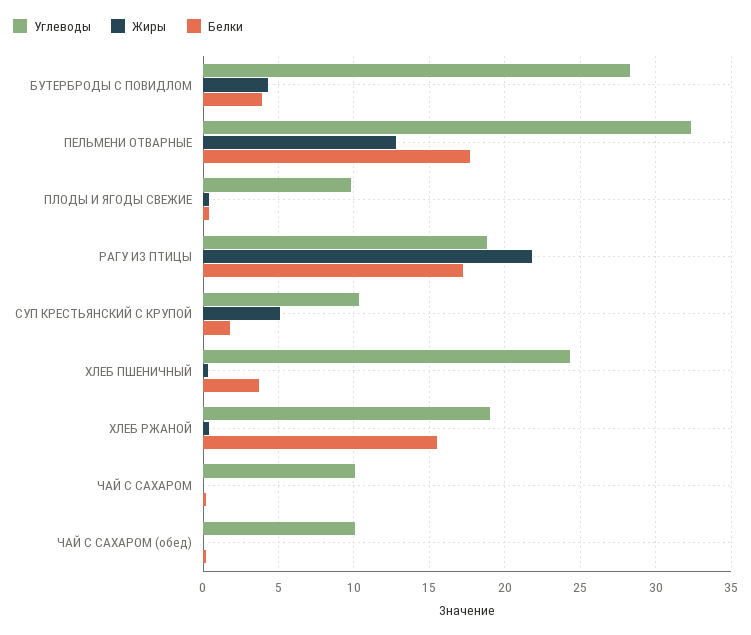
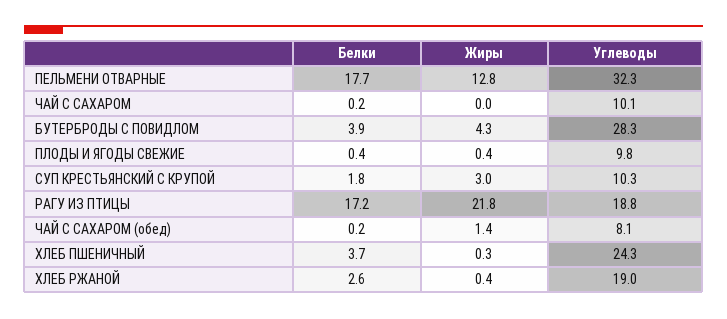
  {
    "Углеводы": {
      "БУТЕРБРОДЫ С ПОВИДЛОМ": 28.3,
      "ПЕЛЬМЕНИ ОТВАРНЫЕ": 32.3,
      "ПЛОДЫ И ЯГОДЫ СВЕЖИЕ": 9.8,
      "РАГУ ИЗ ПТИЦЫ": 18.8,
      "СУП КРЕСТЬЯНСКИЙ С КРУПОЙ": 10.3,
      "ХЛЕБ ПШЕНИЧНЫЙ": 24.3,
      "ХЛЕБ РЖАНОЙ": 19,
      "ЧАЙ С САХАРОМ": 10.1,
-     "ЧАЙ С САХАРОМ (обед)": 10
+     "ЧАЙ С САХАРОМ (обед)": 8.1
    },
    "Жиры": {
      "БУТЕРБРОДЫ С ПОВИДЛОМ": 4.3,
      "ПЕЛЬМЕНИ ОТВАРНЫЕ": 12.8,
      "ПЛОДЫ И ЯГОДЫ СВЕЖИЕ": 0.4,
      "РАГУ ИЗ ПТИЦЫ": 21.8,
-     "СУП КРЕСТЬЯНСКИЙ С КРУПОЙ": 5,
+     "СУП КРЕСТЬЯНСКИЙ С КРУПОЙ": 3,
      "ХЛЕБ ПШЕНИЧНЫЙ": 0.3,
      "ХЛЕБ РЖАНОЙ": 0.4,
      "ЧАЙ С САХАРОМ": 0,
-     "ЧАЙ С САХАРОМ (обед)": 0
+     "ЧАЙ С САХАРОМ (обед)": 1.4
    },
    "Белки": {
      "БУТЕРБРОДЫ С ПОВИДЛОМ": 3.9,
      "ПЕЛЬМЕНИ ОТВАРНЫЕ": 17.7,
      "ПЛОДЫ И ЯГОДЫ СВЕЖИЕ": 0.4,
      "РАГУ ИЗ ПТИЦЫ": 17.2,
      "СУП КРЕСТЬЯНСКИЙ С КРУПОЙ": 1.8,
      "ХЛЕБ ПШЕНИЧНЫЙ": 3.7,
-     "ХЛЕБ РЖАНОЙ": 15.5,
+     "ХЛЕБ РЖАНОЙ": 2.6,
      "ЧАЙ С САХАРОМ": 0.2,
      "ЧАЙ С САХАРОМ (обед)": 0.2
    }
  }

